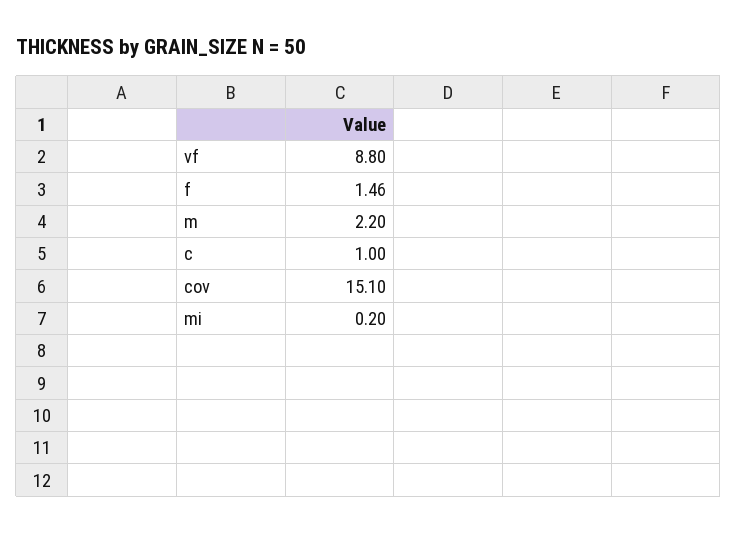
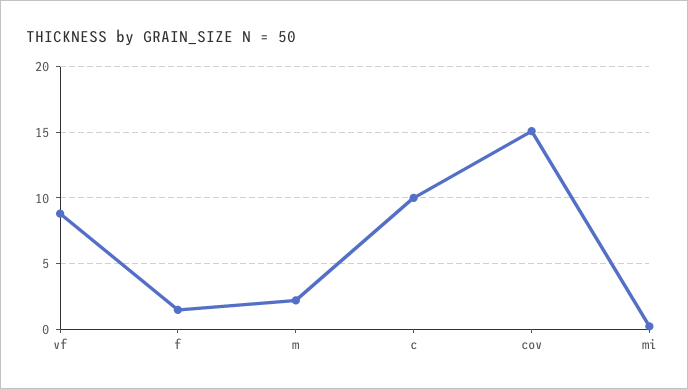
  {
    "vf": 8.8,
    "f": 1.46,
    "m": 2.2,
-   "c": 1,
+   "c": 10,
    "cov": 15.1,
    "mi": 0.2
  }

